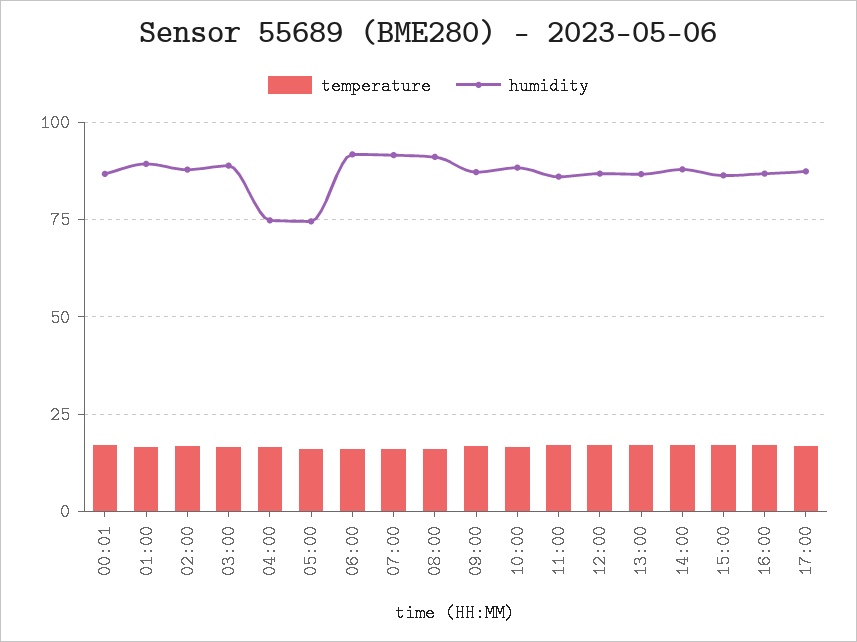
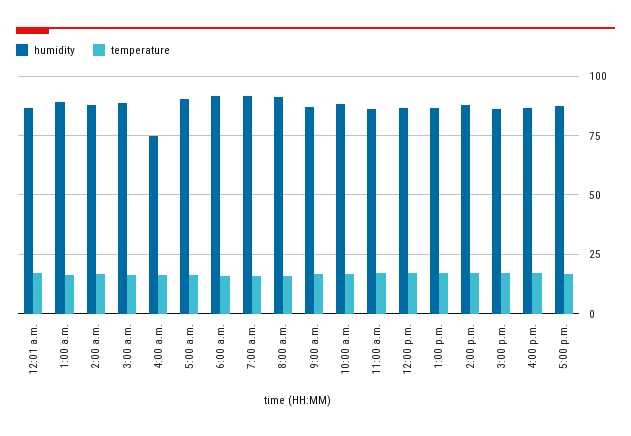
  {
    "temperature": {
      "00:01": 17.5,
      "01:00": 17.5,
      "02:00": 17.5,
      "03:00": 17.5,
      "04:00": 17.5,
      "05:00": 15,
      "06:00": 15,
      "07:00": 15,
      "08:00": 15,
      "09:00": 17.5,
      "10:00": 17.5,
      "11:00": 17.5,
      "12:00": 17.5,
      "13:00": 17.5,
      "14:00": 17.5,
      "15:00": 17.5,
      "16:00": 17.5,
      "17:00": 17.5
    },
    "humidity": {
      "00:01": 87.5,
      "01:00": 90,
      "02:00": 87.5,
      "03:00": 90,
      "04:00": 75,
-     "05:00": 75,
+     "05:00": 90,
      "06:00": 92.5,
      "07:00": 92.5,
      "08:00": 90,
      "09:00": 87.5,
      "10:00": 87.5,
      "11:00": 85,
      "12:00": 87.5,
      "13:00": 87.5,
      "14:00": 87.5,
      "15:00": 87.5,
      "16:00": 87.5,
      "17:00": 87.5
    }
  }

